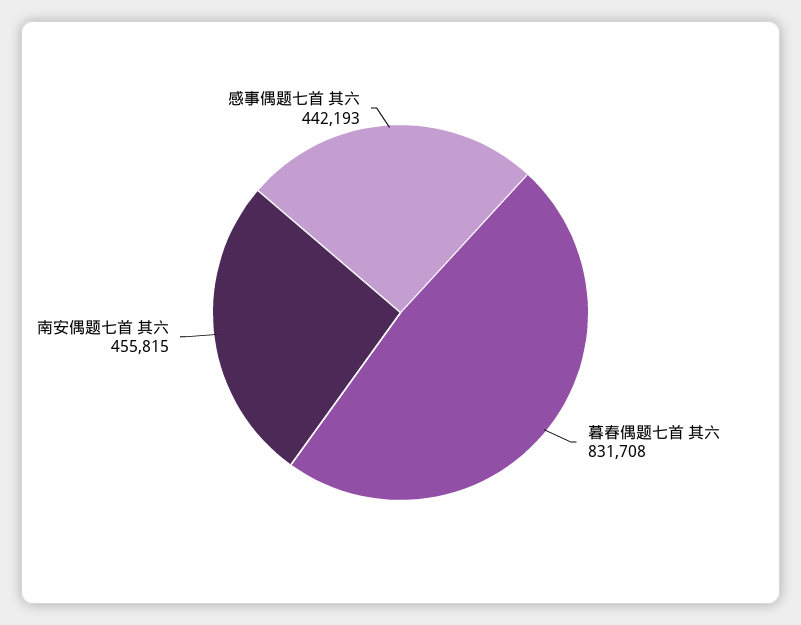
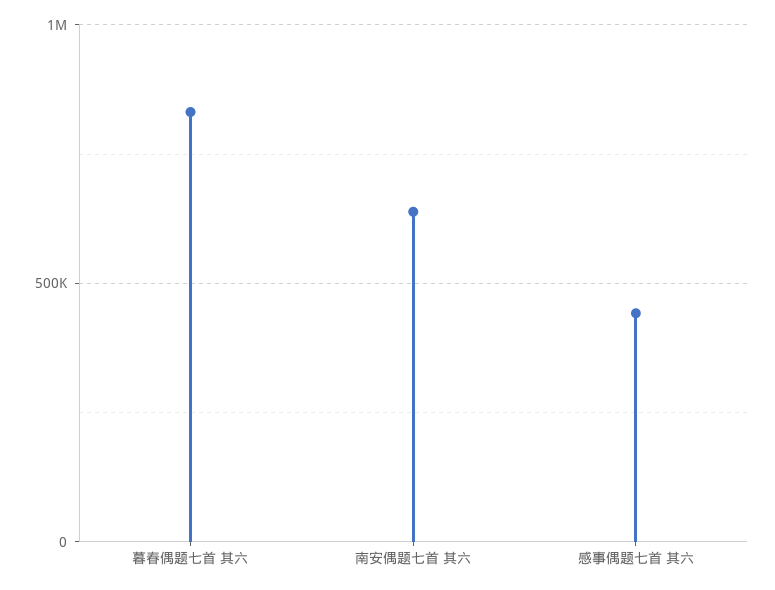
  {
    "暮春偶题七首 其六": 831708,
-   "南安偶题七首 其六": 455815,
+   "南安偶题七首 其六": 650000,
    "感事偶题七首 其六": 442193
  }

